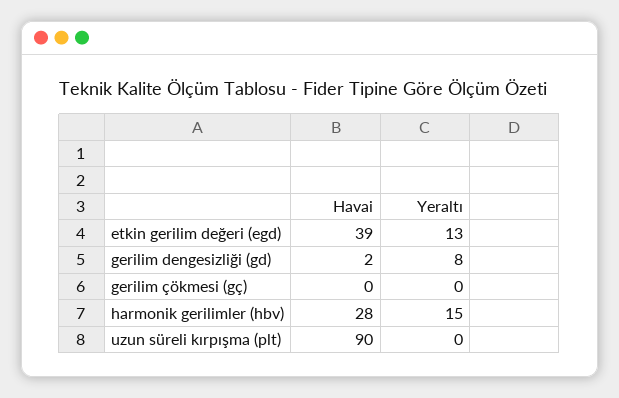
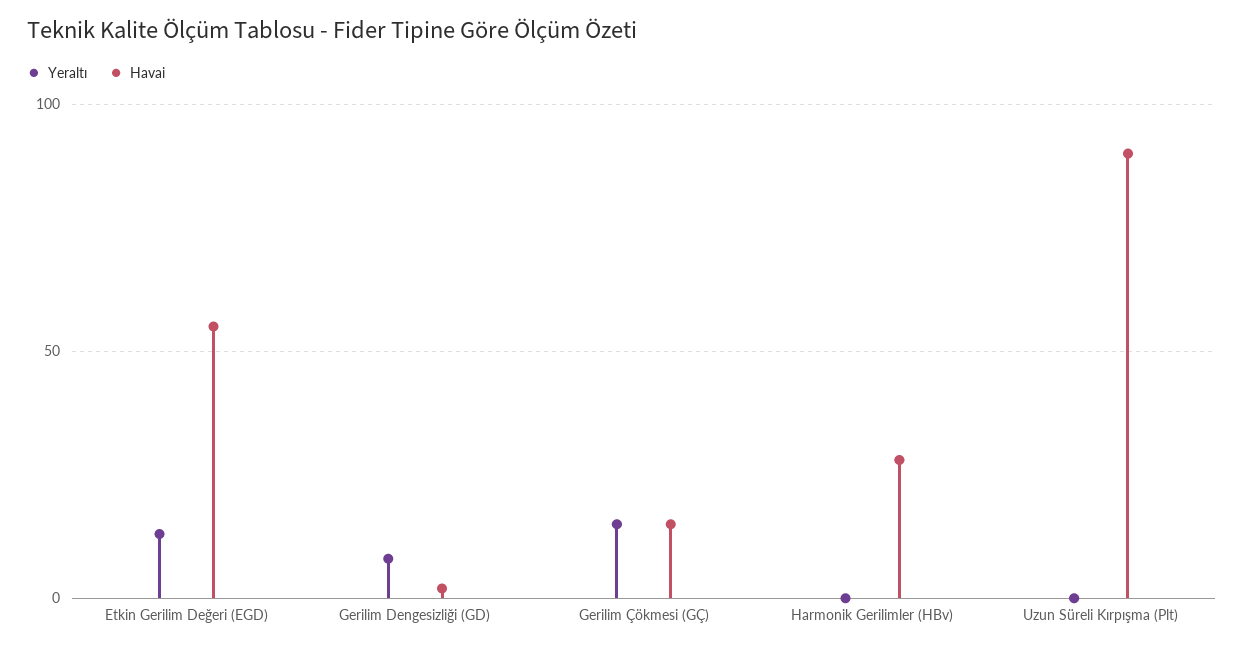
  {
    "Havai": {
-     "etkin gerilim değeri (egd)": 39,
+     "etkin gerilim değeri (egd)": 55,
      "gerilim dengesizliği (gd)": 2,
-     "gerilim çökmesi (gç)": 0,
+     "gerilim çökmesi (gç)": 15,
      "harmonik gerilimler (hbv)": 28,
      "uzun süreli kırpışma (plt)": 90
    },
    "Yeraltı": {
      "etkin gerilim değeri (egd)": 13,
      "gerilim dengesizliği (gd)": 8,
-     "gerilim çökmesi (gç)": 0,
+     "gerilim çökmesi (gç)": 15,
-     "harmonik gerilimler (hbv)": 15,
+     "harmonik gerilimler (hbv)": 0,
      "uzun süreli kırpışma (plt)": 0
    }
  }

